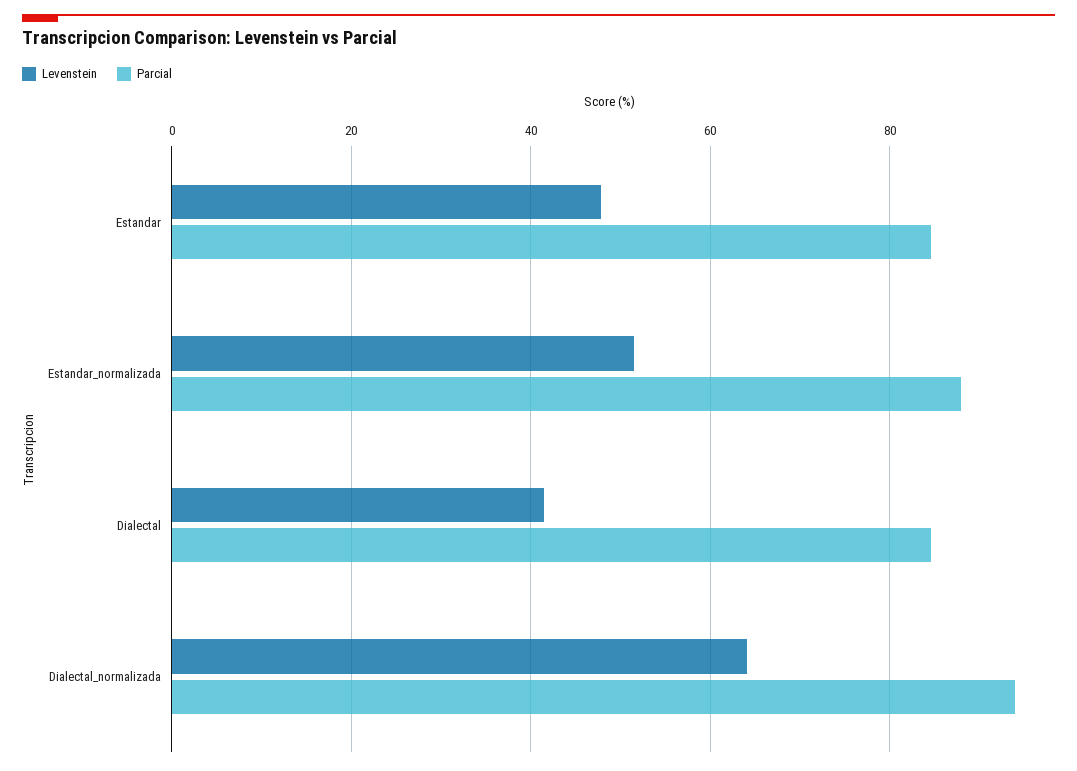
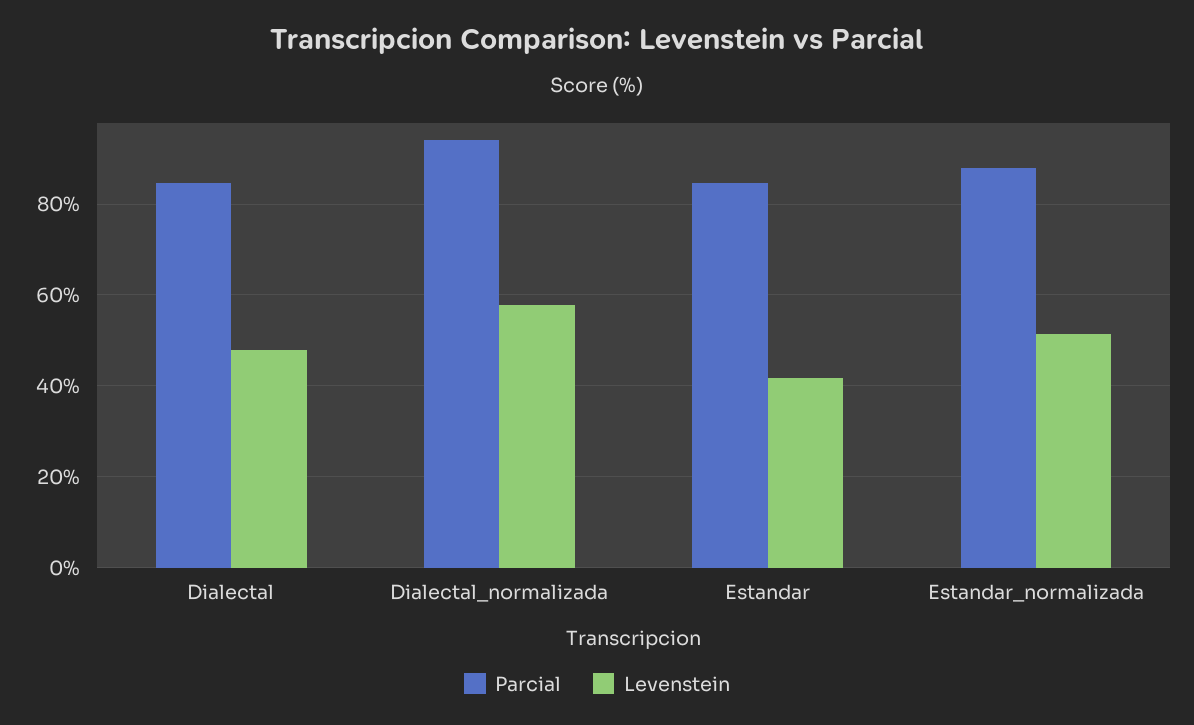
  {
    "Levenstein": {
-     "Estandar": 48,
+     "Estandar": 42,
      "Estandar_normalizada": 52,
-     "Dialectal": 42,
+     "Dialectal": 48,
-     "Dialectal_normalizada": 64
+     "Dialectal_normalizada": 58
    },
    "Parcial": {
      "Estandar": 84,
      "Estandar_normalizada": 88,
      "Dialectal": 84,
      "Dialectal_normalizada": 94
    }
  }

